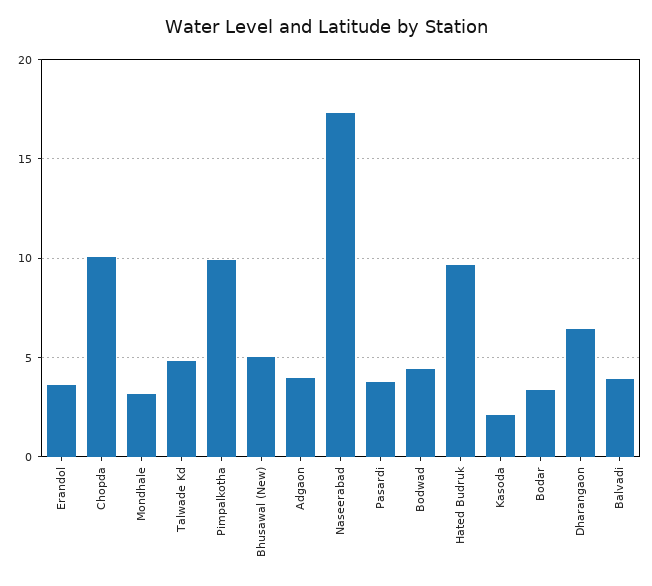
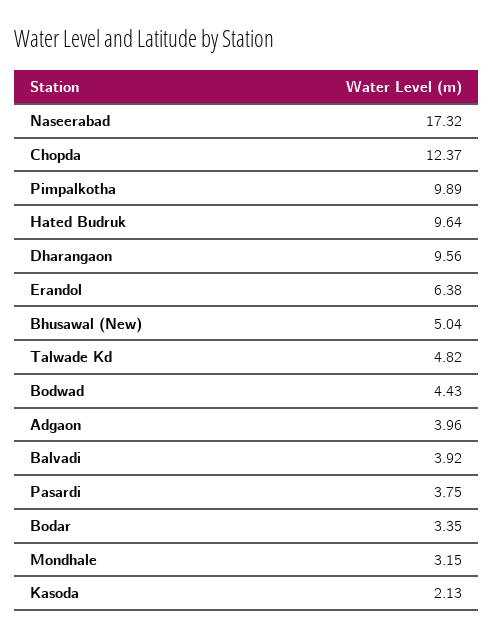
  {
-   "Erandol": 3.5,
+   "Erandol": 6.38,
-   "Chopda": 10,
+   "Chopda": 12.37,
    "Mondhale": 3.15,
    "Talwade Kd": 4.82,
    "Pimpalkotha": 9.89,
    "Bhusawal (New)": 5.04,
    "Adgaon": 3.96,
    "Naseerabad": 17.32,
    "Pasardi": 3.75,
    "Bodwad": 4.43,
    "Hated Budruk": 9.64,
    "Kasoda": 2.13,
    "Bodar": 3.35,
-   "Dharangaon": 6.5,
+   "Dharangaon": 9.56,
    "Balvadi": 3.92
  }

